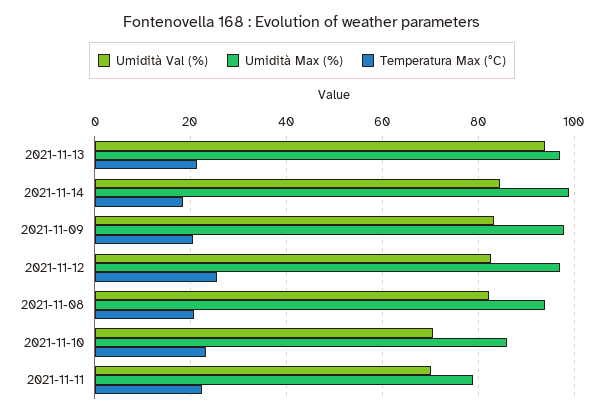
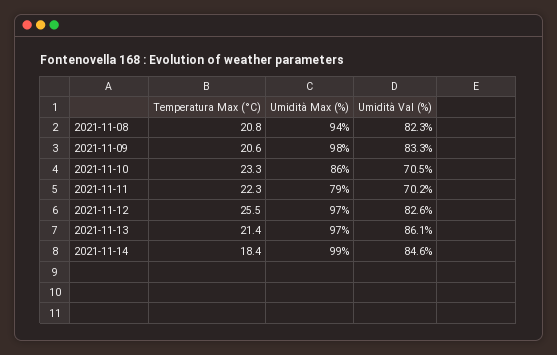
  {
    "Umidità Val (%)": {
-     "2021-11-13": 94,
+     "2021-11-13": 86.1,
      "2021-11-14": 84.6,
      "2021-11-09": 83.3,
      "2021-11-12": 82.6,
      "2021-11-08": 82.3,
      "2021-11-10": 70.5,
      "2021-11-11": 70.2
    },
    "Umidità Max (%)": {
      "2021-11-13": 97,
      "2021-11-14": 99,
      "2021-11-09": 98,
      "2021-11-12": 97,
      "2021-11-08": 94,
      "2021-11-10": 86,
      "2021-11-11": 79
    },
    "Temperatura Max (°C)": {
      "2021-11-13": 21.4,
      "2021-11-14": 18.4,
      "2021-11-09": 20.6,
      "2021-11-12": 25.5,
      "2021-11-08": 20.8,
      "2021-11-10": 23.3,
      "2021-11-11": 22.3
    }
  }

